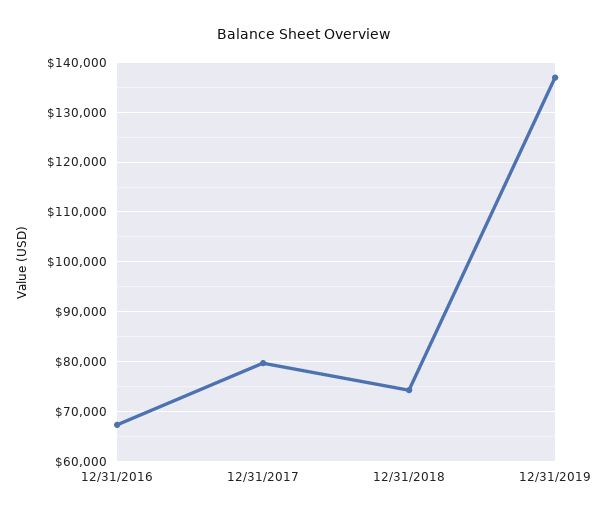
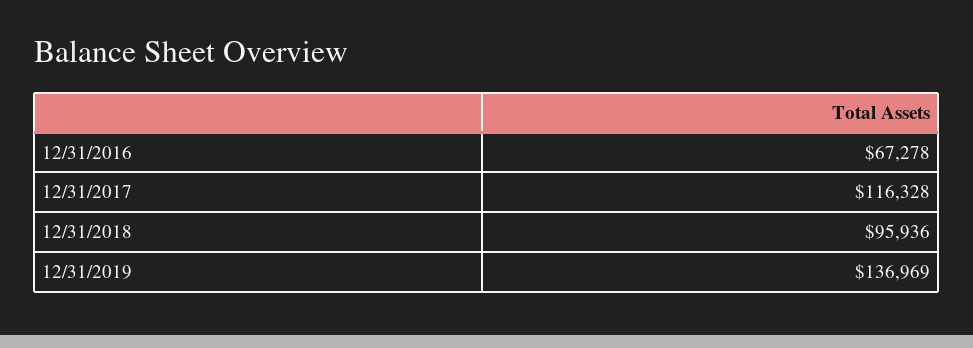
  {
    "12/31/2016": 67278,
-   "12/31/2017": 80000,
+   "12/31/2017": 116328,
-   "12/31/2018": 74000,
+   "12/31/2018": 95936,
    "12/31/2019": 136969
  }

